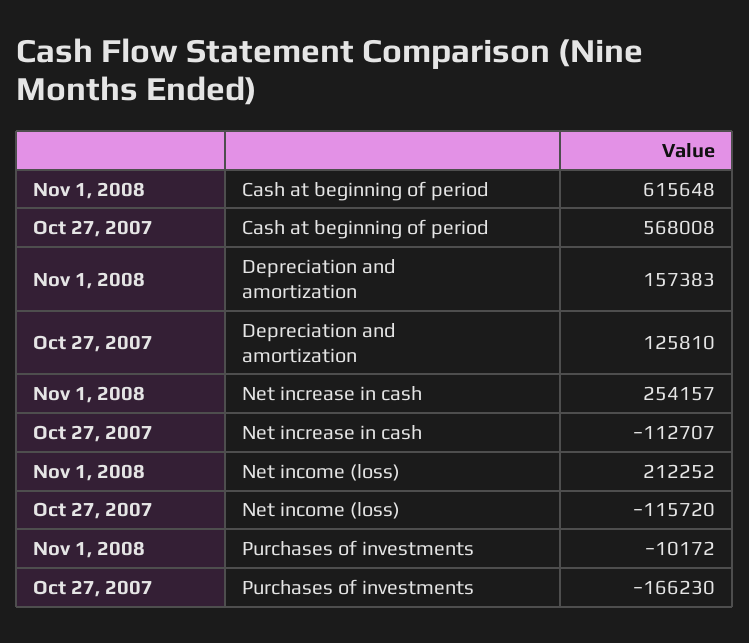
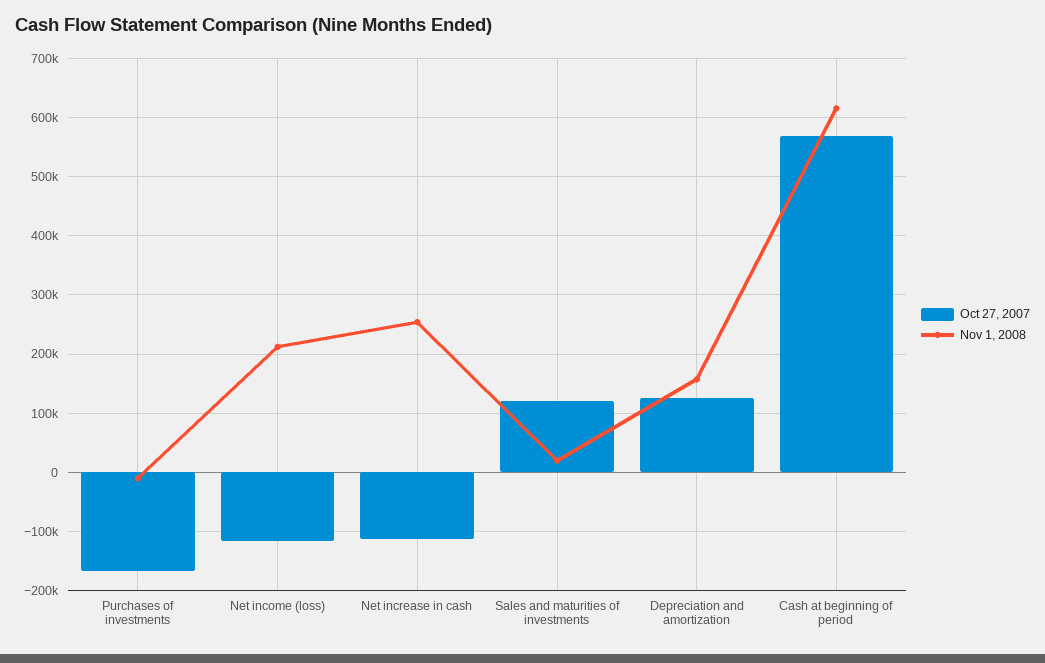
  {
    "Nov 1, 2008": {
      "Cash at beginning of period": 615648,
      "Depreciation and amortization": 157383,
      "Net increase in cash": 254157,
      "Net income (loss)": 212252,
-     "Purchases of investments": -10172
+     "Purchases of investments": -10172,
+     "Sales and maturities of investments": 20000
    },
    "Oct 27, 2007": {
      "Cash at beginning of period": 568008,
      "Depreciation and amortization": 125810,
      "Net increase in cash": -112707,
      "Net income (loss)": -115720,
-     "Purchases of investments": -166230
+     "Purchases of investments": -166230,
+     "Sales and maturities of investments": 120000
    }
  }

